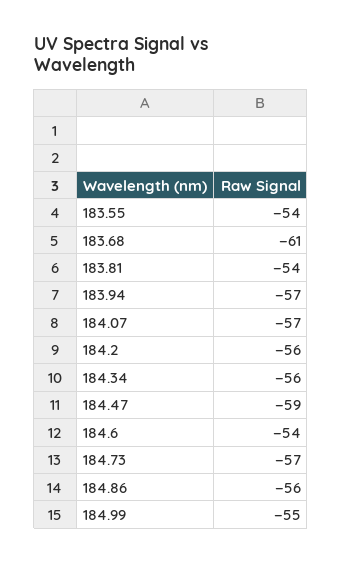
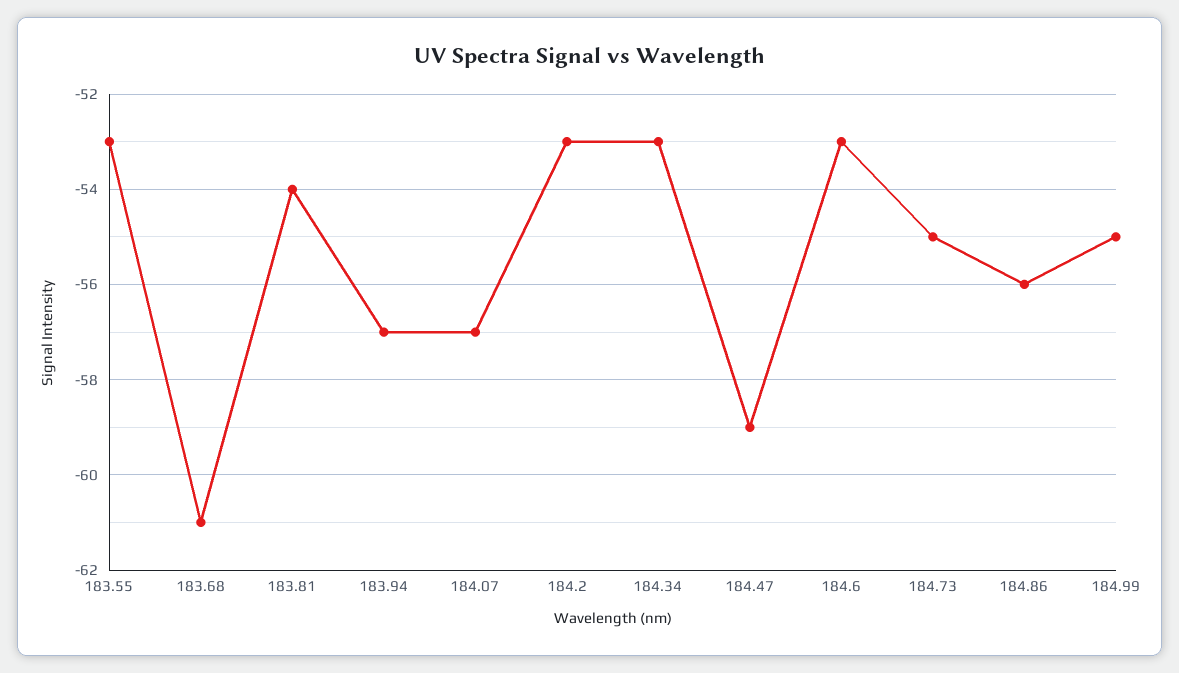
  {
-   "183.55": -54,
+   "183.55": -53,
    "183.68": -61,
    "183.81": -54,
    "183.94": -57,
    "184.07": -57,
-   "184.2": -56,
+   "184.2": -53,
-   "184.34": -56,
+   "184.34": -53,
    "184.47": -59,
-   "184.6": -54,
+   "184.6": -53,
-   "184.73": -57,
+   "184.73": -55,
    "184.86": -56,
    "184.99": -55
  }

